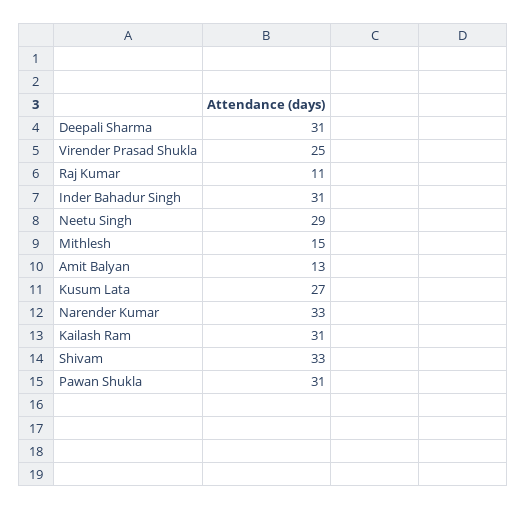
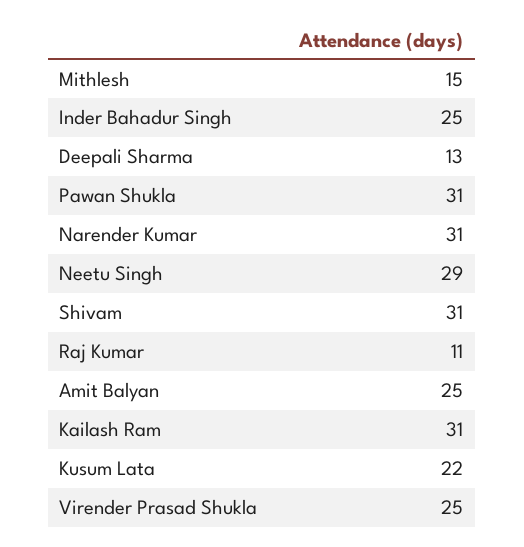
  {
-   "Deepali Sharma": 31,
+   "Deepali Sharma": 13,
    "Virender Prasad Shukla": 25,
    "Raj Kumar": 11,
-   "Inder Bahadur Singh": 31,
+   "Inder Bahadur Singh": 25,
    "Neetu Singh": 29,
    "Mithlesh": 15,
-   "Amit Balyan": 13,
+   "Amit Balyan": 25,
-   "Kusum Lata": 27,
+   "Kusum Lata": 22,
-   "Narender Kumar": 33,
+   "Narender Kumar": 31,
    "Kailash Ram": 31,
-   "Shivam": 33,
+   "Shivam": 31,
    "Pawan Shukla": 31
  }

